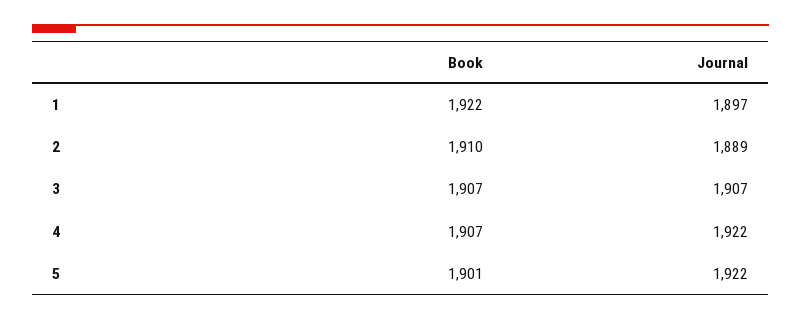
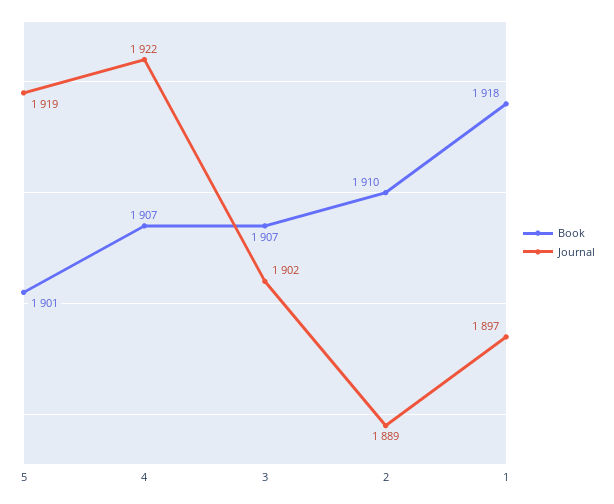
  {
    "Book": {
-     "1": 1922,
+     "1": 1918,
      "2": 1910,
      "3": 1907,
      "4": 1907,
      "5": 1901
    },
    "Journal": {
      "1": 1897,
      "2": 1889,
-     "3": 1907,
+     "3": 1902,
      "4": 1922,
-     "5": 1922
+     "5": 1919
    }
  }

